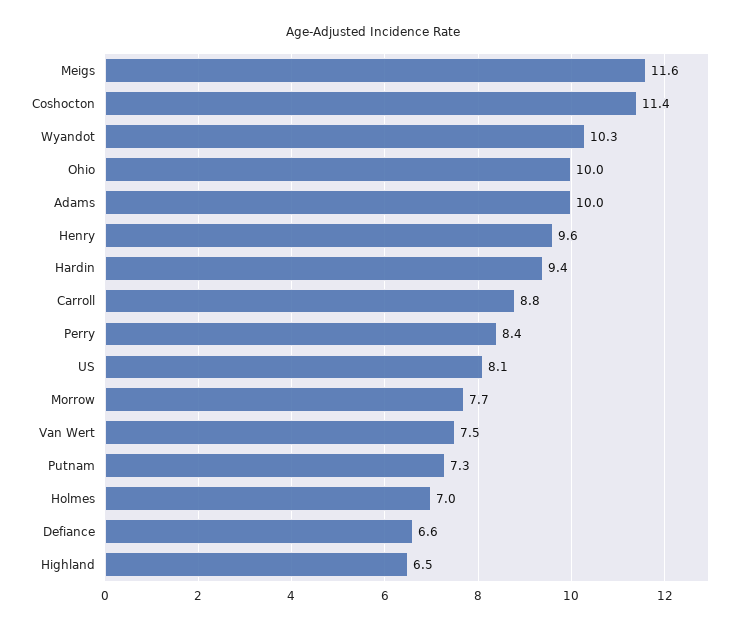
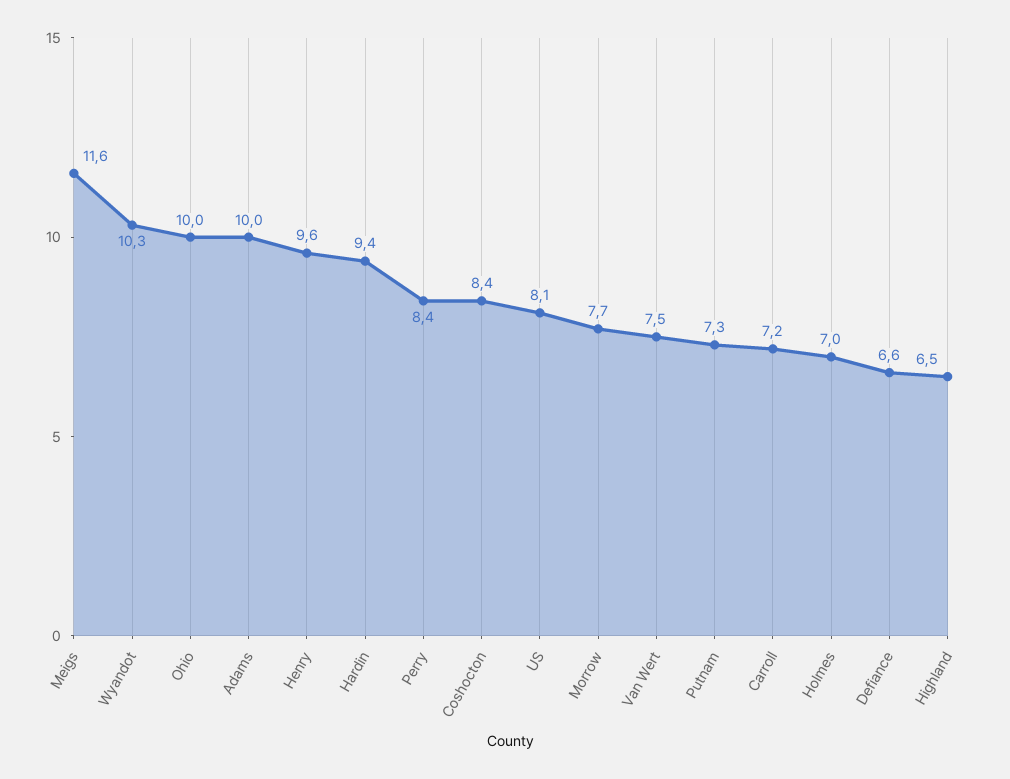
  {
    "Meigs": 11.6,
-   "Coshocton": 11.4,
+   "Coshocton": 8.4,
    "Wyandot": 10.3,
    "Ohio": 10,
    "Adams": 10,
    "Henry": 9.6,
    "Hardin": 9.4,
-   "Carroll": 8.8,
+   "Carroll": 7.2,
    "Perry": 8.4,
    "US": 8.1,
    "Morrow": 7.7,
    "Van Wert": 7.5,
    "Putnam": 7.3,
    "Holmes": 7,
    "Defiance": 6.6,
    "Highland": 6.5
  }

